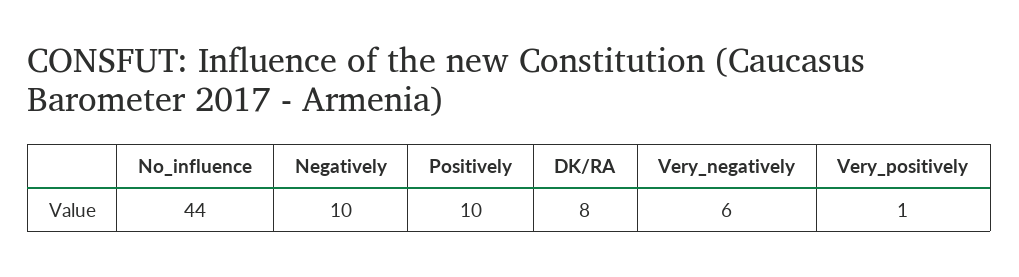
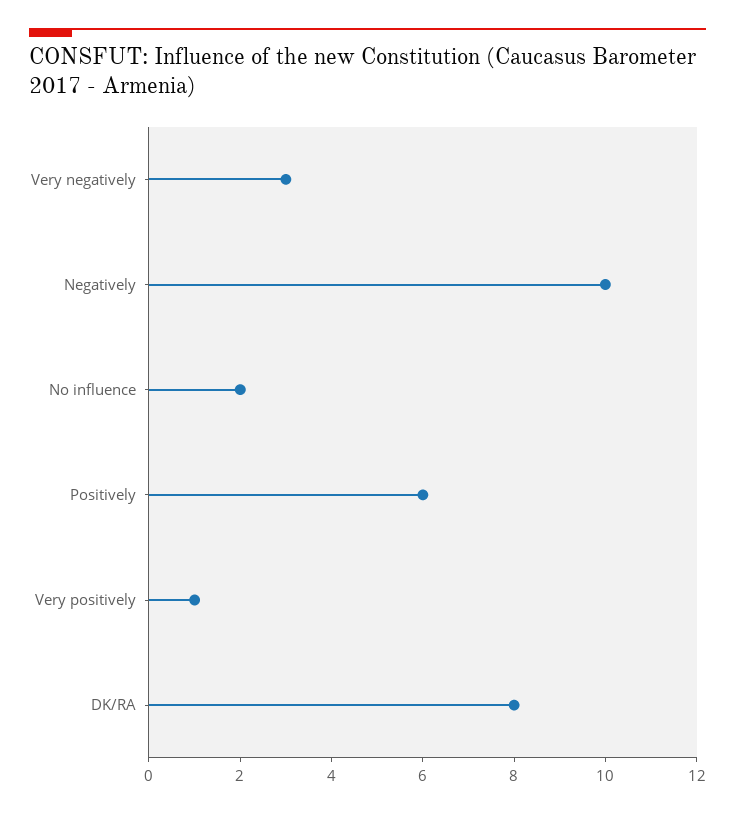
  {
-   "No_influence": 44,
+   "No_influence": 2,
    "Negatively": 10,
-   "Positively": 10,
+   "Positively": 6,
    "DK/RA": 8,
-   "Very_negatively": 6,
+   "Very_negatively": 3,
    "Very_positively": 1
  }

